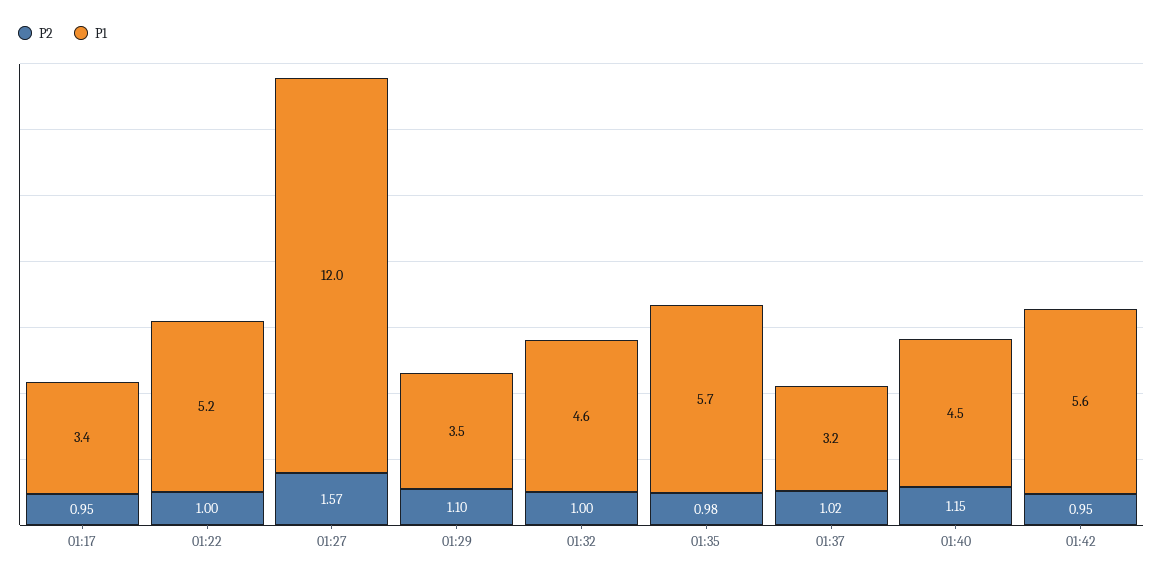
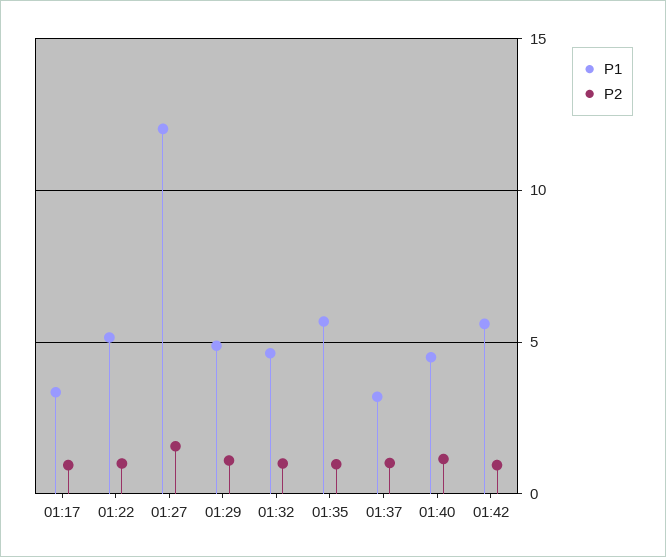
  {
    "P2": {
      "01:17": 0.95,
      "01:22": 1,
      "01:27": 1.57,
      "01:29": 1.1,
      "01:32": 1,
      "01:35": 0.98,
      "01:37": 1.02,
      "01:40": 1.15,
      "01:42": 0.95
    },
    "P1": {
      "01:17": 3.4,
      "01:22": 5.2,
      "01:27": 12,
-     "01:29": 3.5,
+     "01:29": 5,
      "01:32": 4.6,
      "01:35": 5.7,
      "01:37": 3.2,
      "01:40": 4.5,
      "01:42": 5.6
    }
  }

